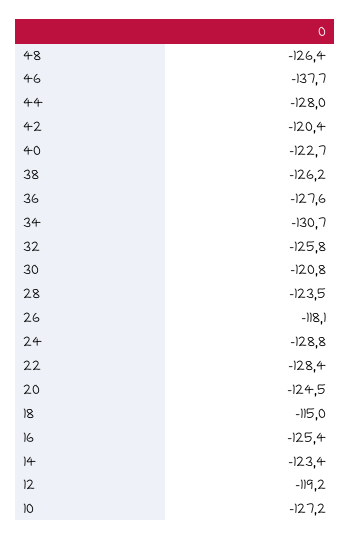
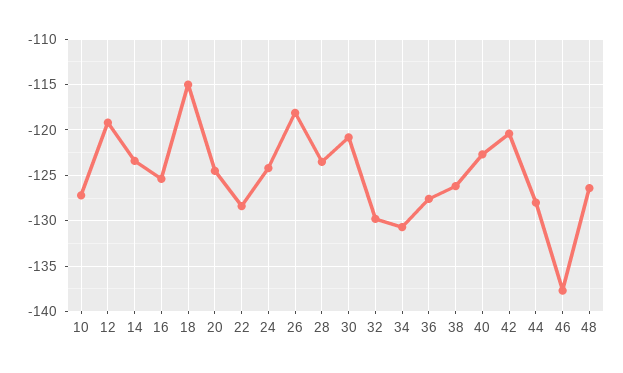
  {
    "48": -126.4,
    "46": -137.7,
    "44": -128,
    "42": -120.4,
    "40": -122.7,
    "38": -126.2,
    "36": -127.6,
    "34": -130.7,
-   "32": -125.8,
+   "32": -130,
    "30": -120.8,
    "28": -123.5,
    "26": -118.1,
-   "24": -128.8,
+   "24": -124,
    "22": -128.4,
    "20": -124.5,
    "18": -115,
    "16": -125.4,
    "14": -123.4,
    "12": -119.2,
    "10": -127.2
  }

